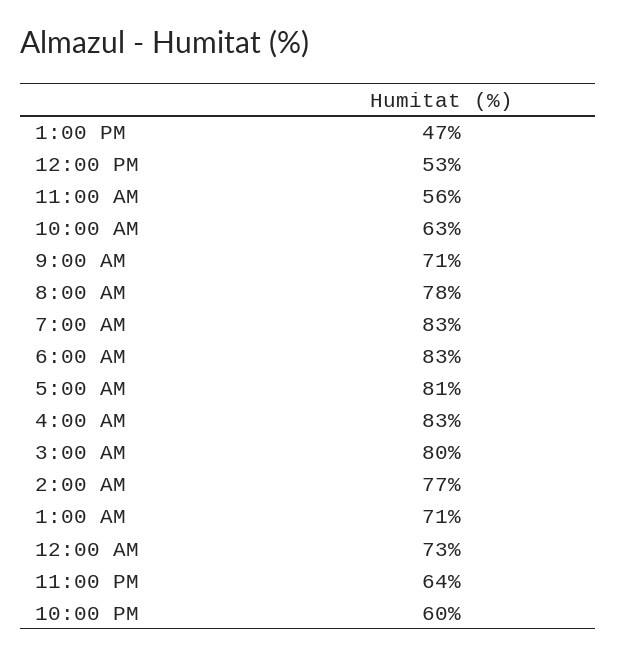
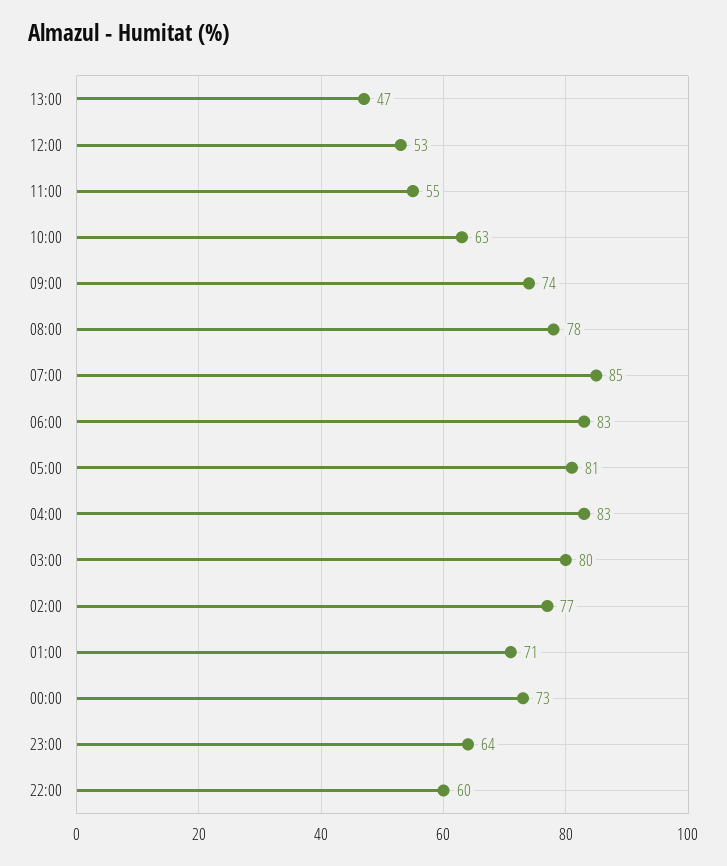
  {
    "1:00 PM": 47,
    "12:00 PM": 53,
-   "11:00 AM": 56,
+   "11:00 AM": 55,
    "10:00 AM": 63,
-   "9:00 AM": 71,
+   "9:00 AM": 74,
    "8:00 AM": 78,
-   "7:00 AM": 83,
+   "7:00 AM": 85,
    "6:00 AM": 83,
    "5:00 AM": 81,
    "4:00 AM": 83,
    "3:00 AM": 80,
    "2:00 AM": 77,
    "1:00 AM": 71,
    "12:00 AM": 73,
    "11:00 PM": 64,
    "10:00 PM": 60
  }

